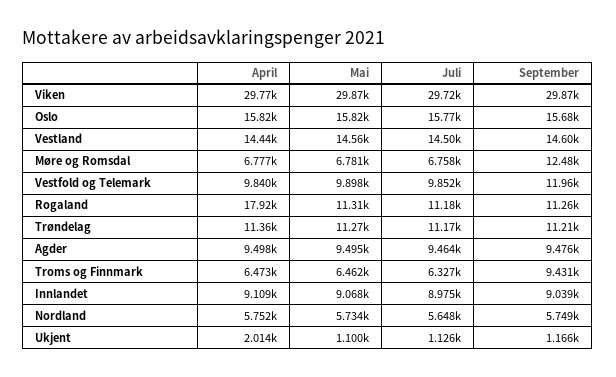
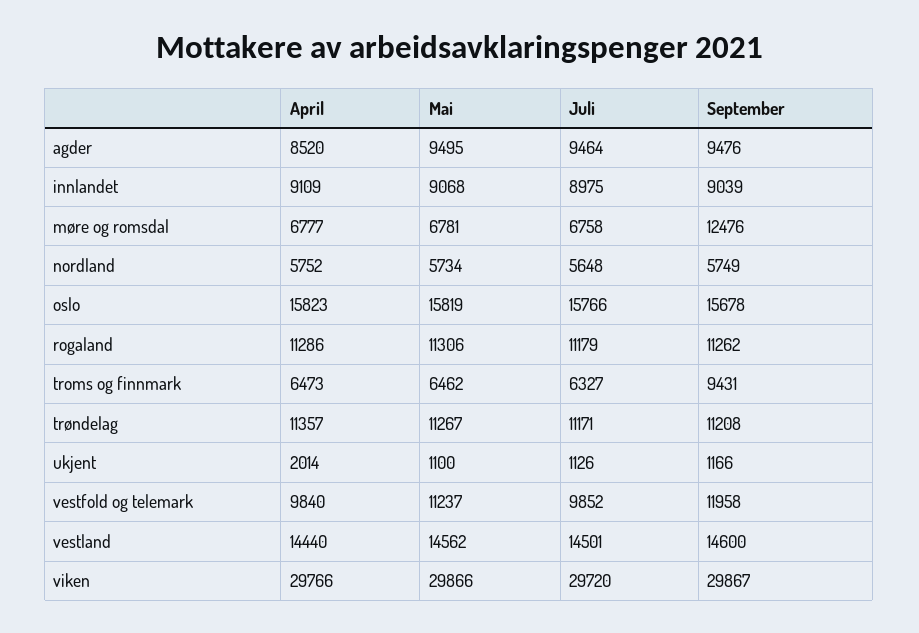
  {
    "April": {
      "Viken": 29766,
      "Oslo": 15823,
      "Vestland": 14440,
      "Møre og Romsdal": 6777,
      "Vestfold og Telemark": 9840,
-     "Rogaland": 17920,
+     "Rogaland": 11286,
      "Trøndelag": 11357,
-     "Agder": 9498,
+     "Agder": 8520,
      "Troms og Finnmark": 6473,
      "Innlandet": 9109,
      "Nordland": 5752,
      "Ukjent": 2014
    },
    "Mai": {
      "Viken": 29866,
      "Oslo": 15819,
      "Vestland": 14562,
      "Møre og Romsdal": 6781,
-     "Vestfold og Telemark": 9898,
+     "Vestfold og Telemark": 11237,
      "Rogaland": 11306,
      "Trøndelag": 11267,
      "Agder": 9495,
      "Troms og Finnmark": 6462,
      "Innlandet": 9068,
      "Nordland": 5734,
      "Ukjent": 1100
    },
    "Juli": {
      "Viken": 29720,
      "Oslo": 15766,
      "Vestland": 14501,
      "Møre og Romsdal": 6758,
      "Vestfold og Telemark": 9852,
      "Rogaland": 11179,
      "Trøndelag": 11171,
      "Agder": 9464,
      "Troms og Finnmark": 6327,
      "Innlandet": 8975,
      "Nordland": 5648,
      "Ukjent": 1126
    },
    "September": {
      "Viken": 29867,
      "Oslo": 15678,
      "Vestland": 14600,
      "Møre og Romsdal": 12476,
      "Vestfold og Telemark": 11958,
      "Rogaland": 11262,
      "Trøndelag": 11208,
      "Agder": 9476,
      "Troms og Finnmark": 9431,
      "Innlandet": 9039,
      "Nordland": 5749,
      "Ukjent": 1166
    }
  }

